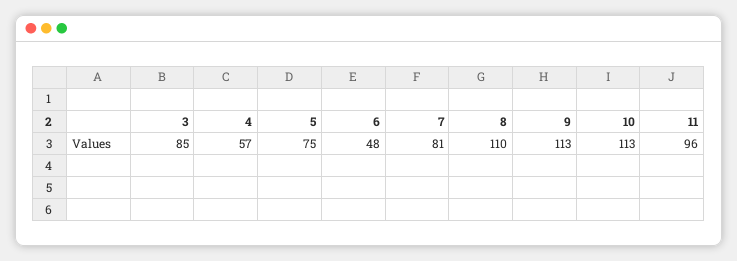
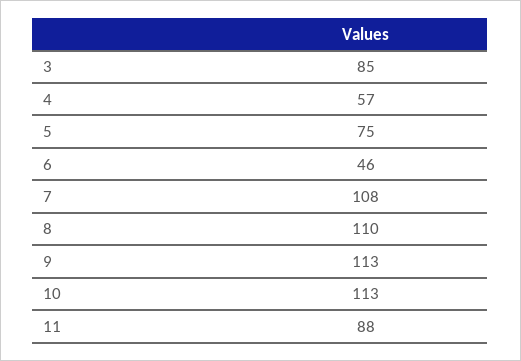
  {
    "3": 85,
    "4": 57,
    "5": 75,
-   "6": 48,
+   "6": 46,
-   "7": 81,
+   "7": 108,
    "8": 110,
    "9": 113,
    "10": 113,
-   "11": 96
+   "11": 88
  }

